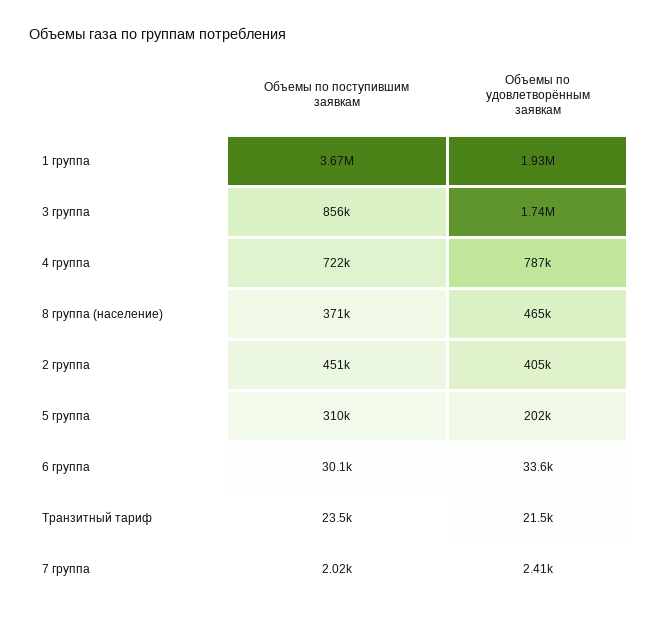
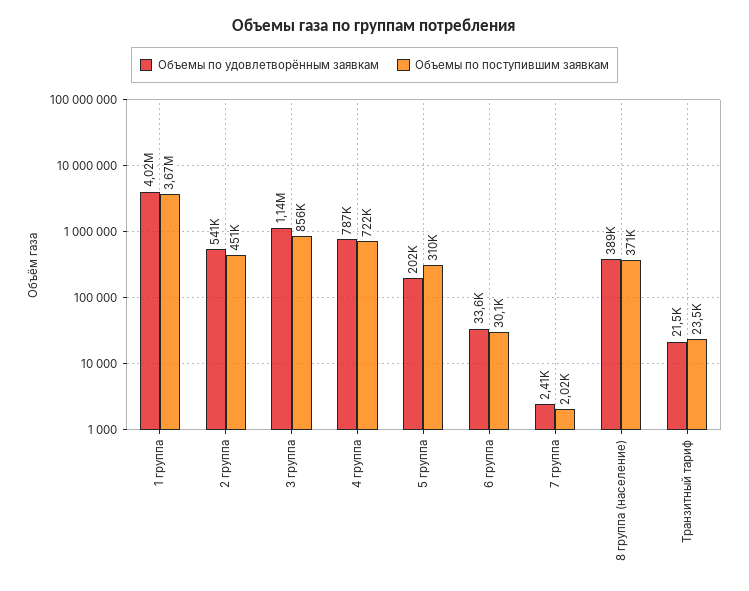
  {
    "Объемы по поступившим заявкам": {
      "1 группа": 3670000,
      "3 группа": 856000,
      "4 группа": 722000,
      "8 группа (население)": 371000,
      "2 группа": 451000,
      "5 группа": 310000,
      "6 группа": 30100,
      "Транзитный тариф": 23500,
      "7 группа": 2020
    },
    "Объемы по удовлетворённым заявкам": {
-     "1 группа": 1930000,
+     "1 группа": 4020000,
-     "3 группа": 1740000,
+     "3 группа": 1140000,
      "4 группа": 787000,
-     "8 группа (население)": 465000,
+     "8 группа (население)": 389000,
-     "2 группа": 405000,
+     "2 группа": 541000,
      "5 группа": 202000,
      "6 группа": 33600,
      "Транзитный тариф": 21500,
      "7 группа": 2410
    }
  }

